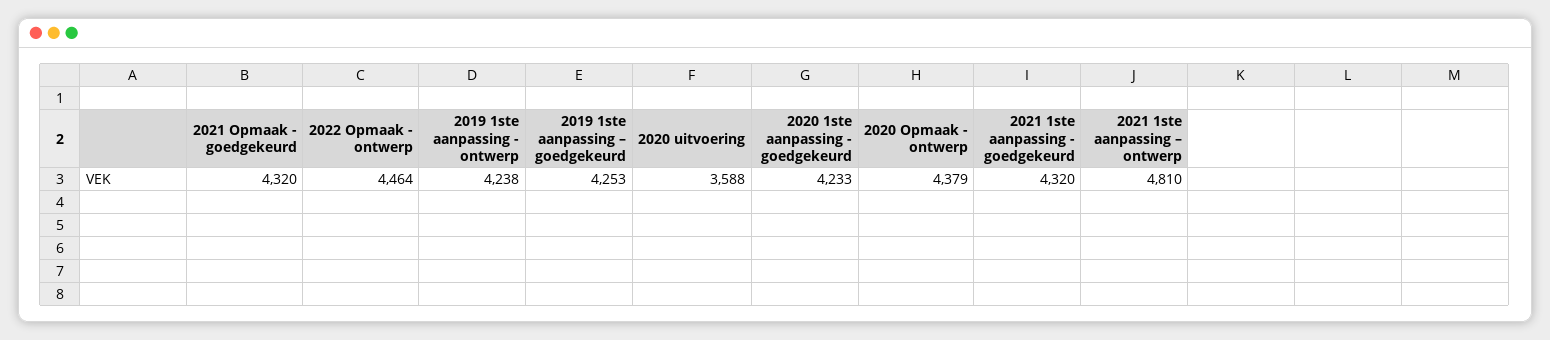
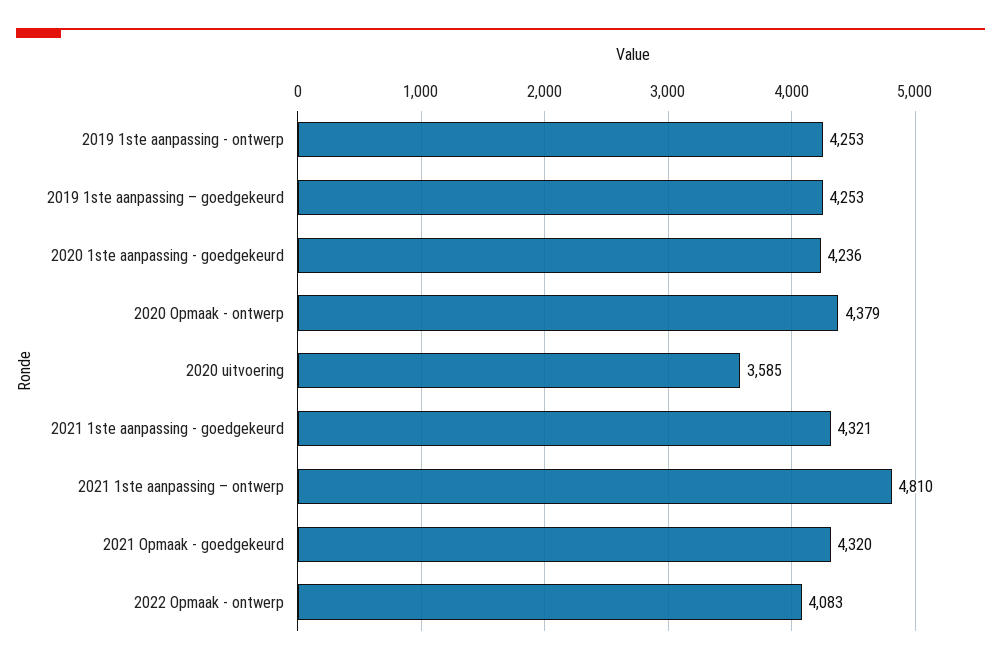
  {
    "2021 Opmaak - goedgekeurd": 4320,
-   "2022 Opmaak - ontwerp": 4464,
+   "2022 Opmaak - ontwerp": 4083,
-   "2019 1ste aanpassing - ontwerp": 4238,
+   "2019 1ste aanpassing - ontwerp": 4253,
    "2019 1ste aanpassing – goedgekeurd": 4253,
-   "2020 uitvoering": 3588,
+   "2020 uitvoering": 3585,
-   "2020 1ste aanpassing - goedgekeurd": 4233,
+   "2020 1ste aanpassing - goedgekeurd": 4236,
    "2020 Opmaak - ontwerp": 4379,
-   "2021 1ste aanpassing - goedgekeurd": 4320,
+   "2021 1ste aanpassing - goedgekeurd": 4321,
    "2021 1ste aanpassing – ontwerp": 4810
  }

